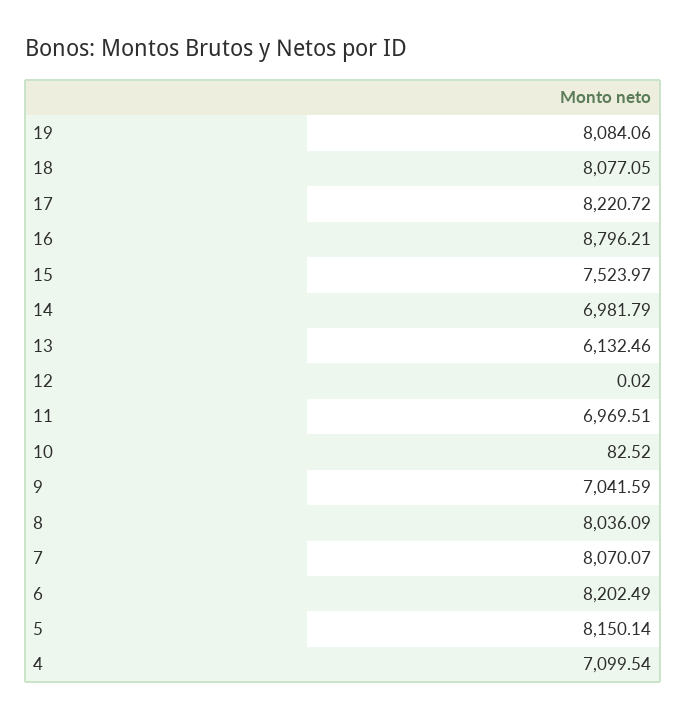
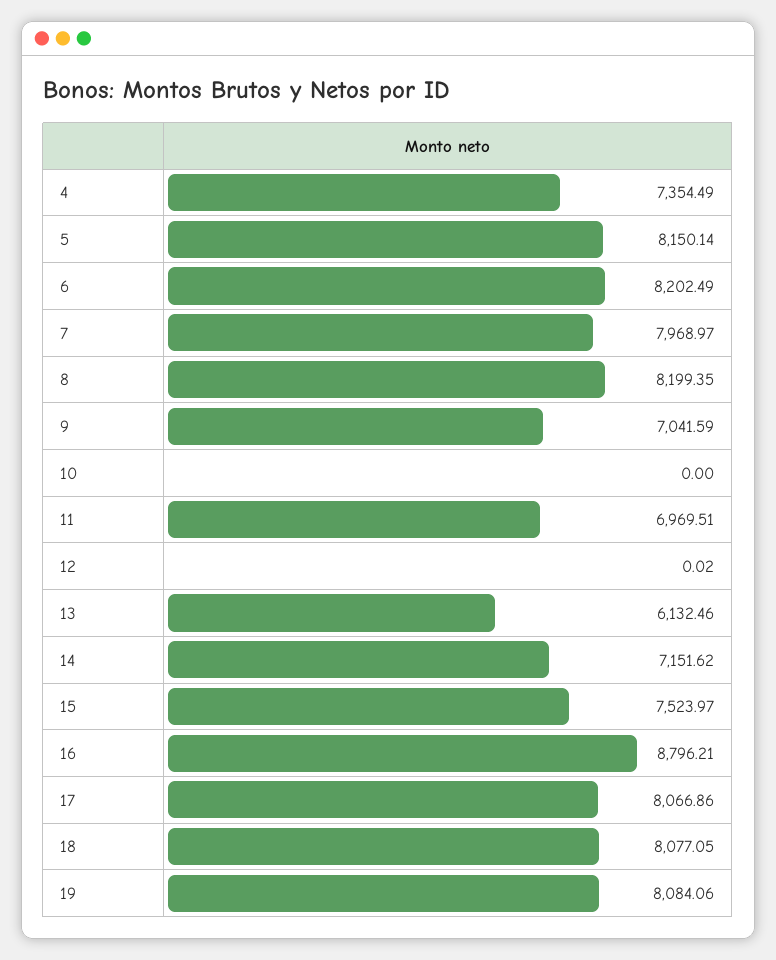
  {
    "19": 8084.06,
    "18": 8077.05,
-   "17": 8220.72,
+   "17": 8066.86,
    "16": 8796.21,
    "15": 7523.97,
-   "14": 6981.79,
+   "14": 7151.62,
    "13": 6132.46,
    "12": 0.02,
    "11": 6969.51,
-   "10": 82.52,
+   "10": 0,
    "9": 7041.59,
-   "8": 8036.09,
+   "8": 8199.35,
-   "7": 8070.07,
+   "7": 7968.97,
    "6": 8202.49,
    "5": 8150.14,
-   "4": 7099.54
+   "4": 7354.49
  }

